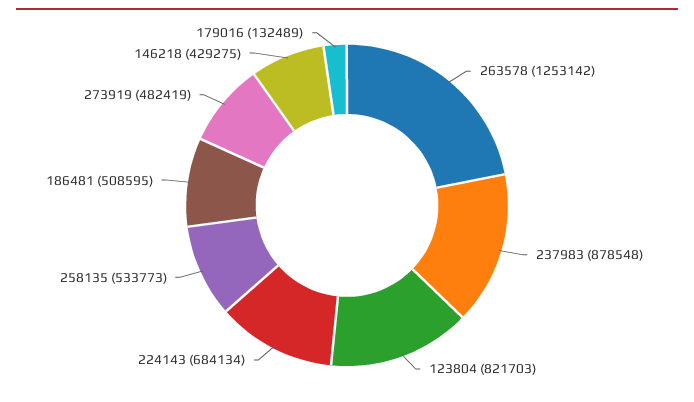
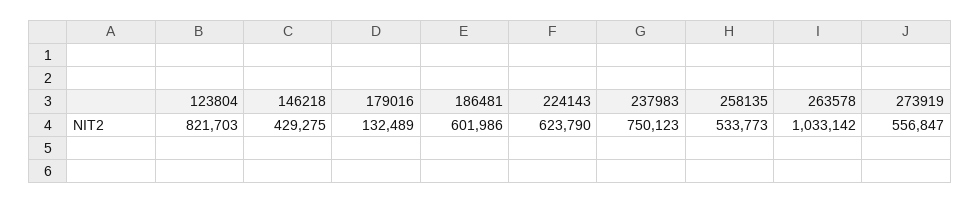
  {
-   "263578": 1253142,
+   "263578": 1033142,
-   "237983": 878548,
+   "237983": 750123,
    "123804": 821703,
-   "224143": 684134,
+   "224143": 623790,
    "258135": 533773,
-   "186481": 508595,
+   "186481": 601986,
-   "273919": 482419,
+   "273919": 556847,
    "146218": 429275,
    "179016": 132489
  }

